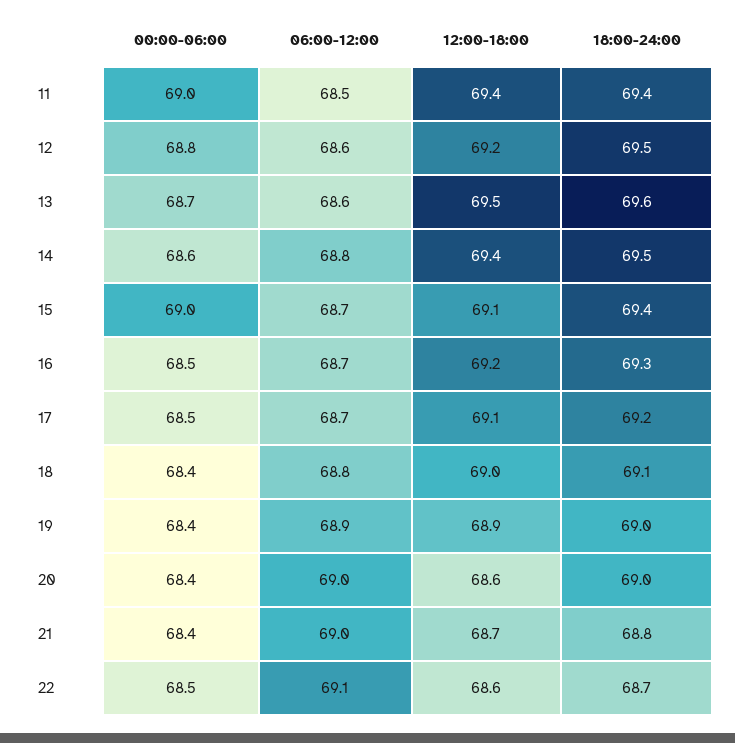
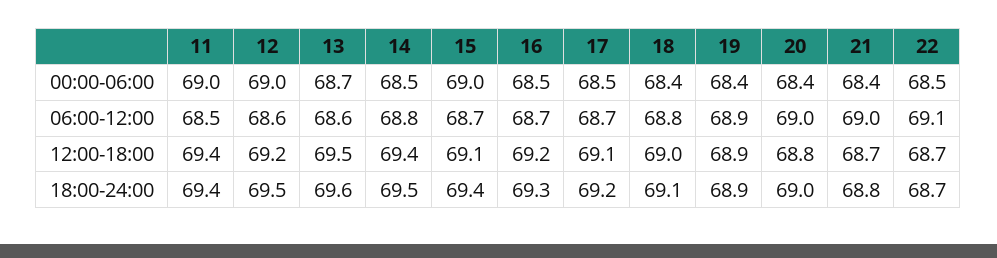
  {
    "00:00-06:00": {
      "11": 69,
-     "12": 68.8,
+     "12": 69,
      "13": 68.7,
-     "14": 68.6,
+     "14": 68.5,
      "15": 69,
      "16": 68.5,
      "17": 68.5,
      "18": 68.4,
      "19": 68.4,
      "20": 68.4,
      "21": 68.4,
      "22": 68.5
    },
    "06:00-12:00": {
      "11": 68.5,
      "12": 68.6,
      "13": 68.6,
      "14": 68.8,
      "15": 68.7,
      "16": 68.7,
      "17": 68.7,
      "18": 68.8,
      "19": 68.9,
      "20": 69,
      "21": 69,
      "22": 69.1
    },
    "12:00-18:00": {
      "11": 69.4,
      "12": 69.2,
      "13": 69.5,
      "14": 69.4,
      "15": 69.1,
      "16": 69.2,
      "17": 69.1,
      "18": 69,
      "19": 68.9,
-     "20": 68.6,
+     "20": 68.8,
      "21": 68.7,
-     "22": 68.6
+     "22": 68.7
    },
    "18:00-24:00": {
      "11": 69.4,
      "12": 69.5,
      "13": 69.6,
      "14": 69.5,
      "15": 69.4,
      "16": 69.3,
      "17": 69.2,
      "18": 69.1,
-     "19": 69,
+     "19": 68.9,
      "20": 69,
      "21": 68.8,
      "22": 68.7
    }
  }

